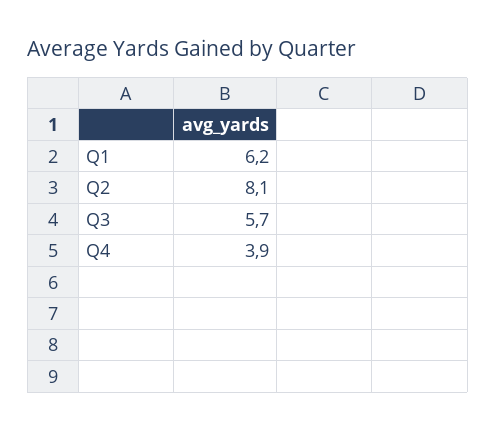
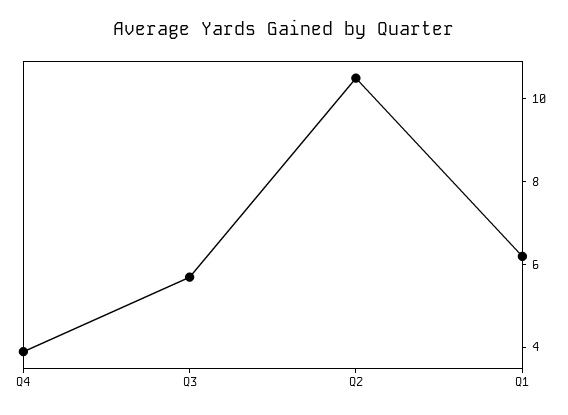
  {
    "Q1": 6.2,
-   "Q2": 8.1,
+   "Q2": 10.5,
    "Q3": 5.7,
    "Q4": 3.9
  }

